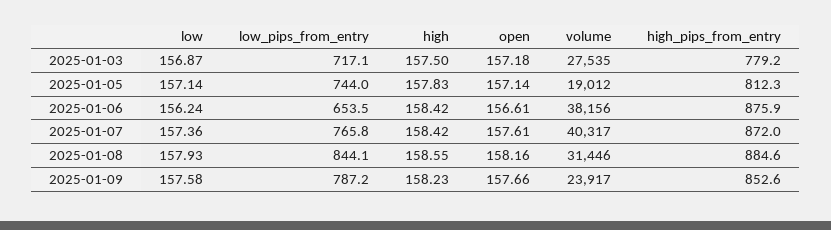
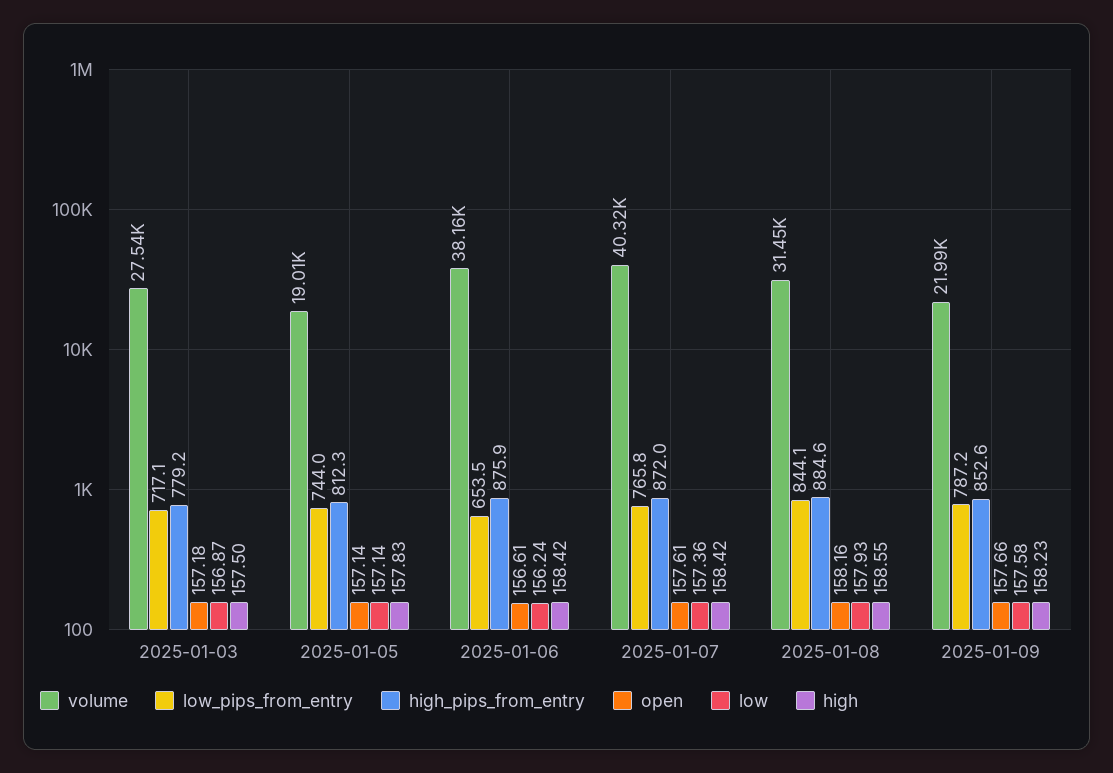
  {
    "low": {
      "2025-01-03": 156.87,
      "2025-01-05": 157.14,
      "2025-01-06": 156.24,
      "2025-01-07": 157.36,
      "2025-01-08": 157.93,
      "2025-01-09": 157.58
    },
    "low_pips_from_entry": {
      "2025-01-03": 717.1,
      "2025-01-05": 744,
      "2025-01-06": 653.5,
      "2025-01-07": 765.8,
      "2025-01-08": 844.1,
      "2025-01-09": 787.2
    },
    "high": {
      "2025-01-03": 157.5,
      "2025-01-05": 157.83,
      "2025-01-06": 158.42,
      "2025-01-07": 158.42,
      "2025-01-08": 158.55,
      "2025-01-09": 158.23
    },
    "open": {
      "2025-01-03": 157.18,
      "2025-01-05": 157.14,
      "2025-01-06": 156.61,
      "2025-01-07": 157.61,
      "2025-01-08": 158.16,
      "2025-01-09": 157.66
    },
    "volume": {
      "2025-01-03": 27535,
      "2025-01-05": 19012,
      "2025-01-06": 38156,
      "2025-01-07": 40317,
      "2025-01-08": 31446,
-     "2025-01-09": 23917
+     "2025-01-09": 21990
    },
    "high_pips_from_entry": {
      "2025-01-03": 779.2,
      "2025-01-05": 812.3,
      "2025-01-06": 875.9,
      "2025-01-07": 872,
      "2025-01-08": 884.6,
      "2025-01-09": 852.6
    }
  }

